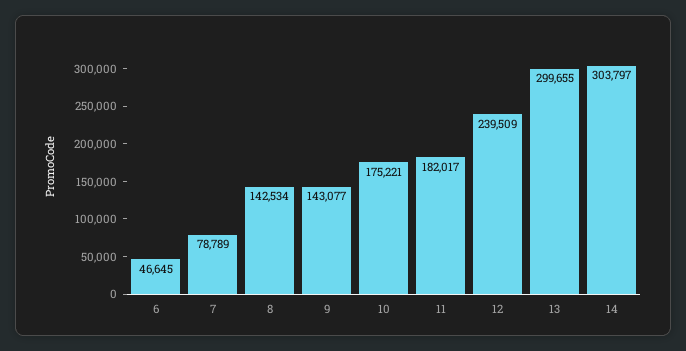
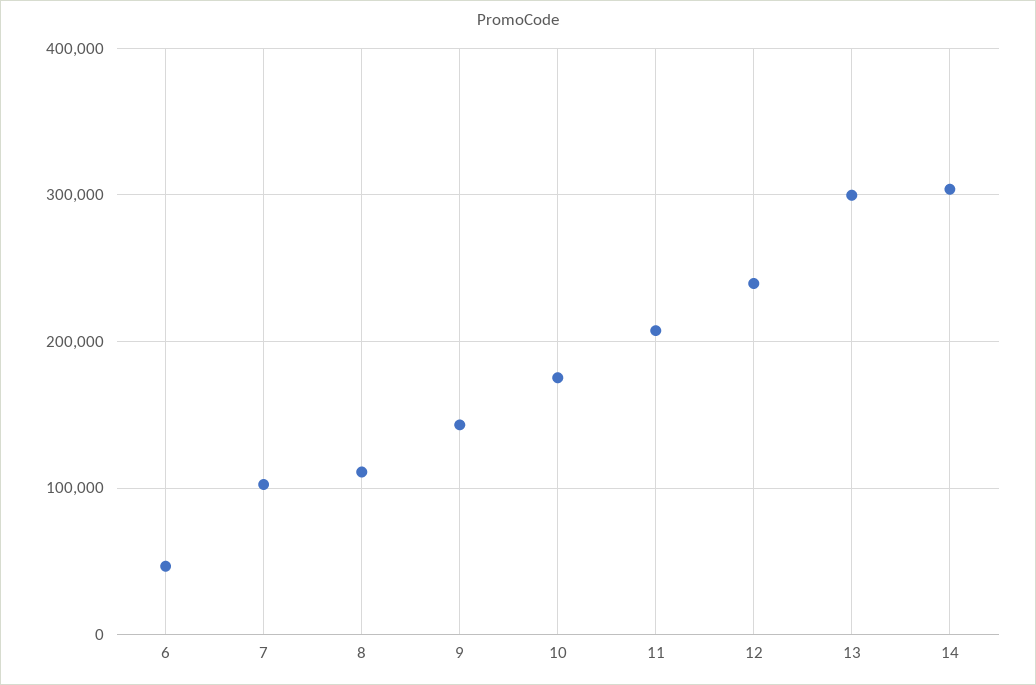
  {
    "6": 46645,
-   "7": 78789,
+   "7": 100000,
-   "8": 142534,
+   "8": 110000,
    "9": 143077,
    "10": 175221,
-   "11": 182017,
+   "11": 210000,
    "12": 239509,
    "13": 299655,
    "14": 303797
  }

